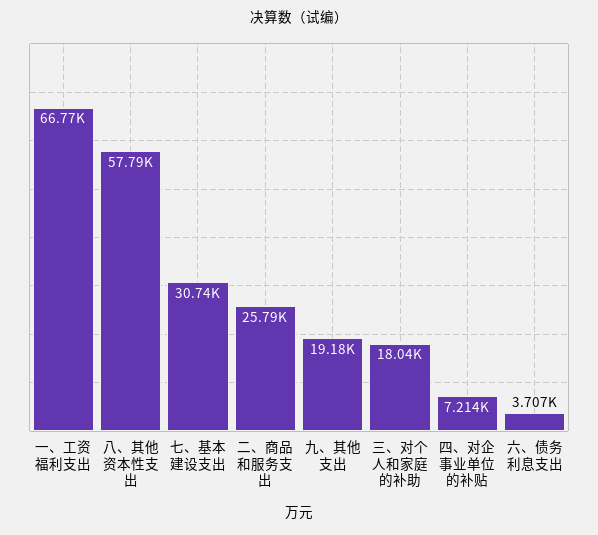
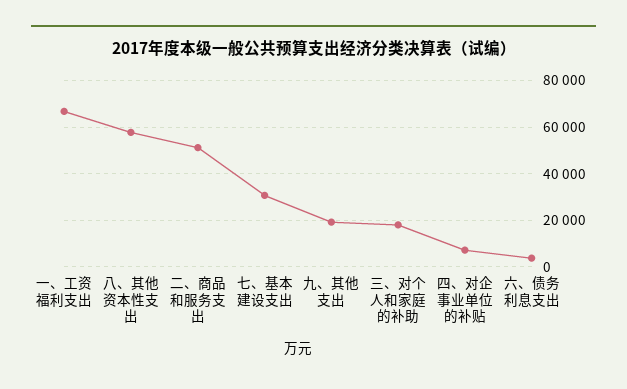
  {
    "一、工资福利支出": 66770,
    "八、其他资本性支出": 57790,
    "七、基本建设支出": 30740,
-   "二、商品和服务支出": 25790,
+   "二、商品和服务支出": 50000,
    "九、其他支出": 19180,
    "三、对个人和家庭的补助": 18040,
    "四、对企事业单位的补贴": 7214,
    "六、债务利息支出": 3707
  }

